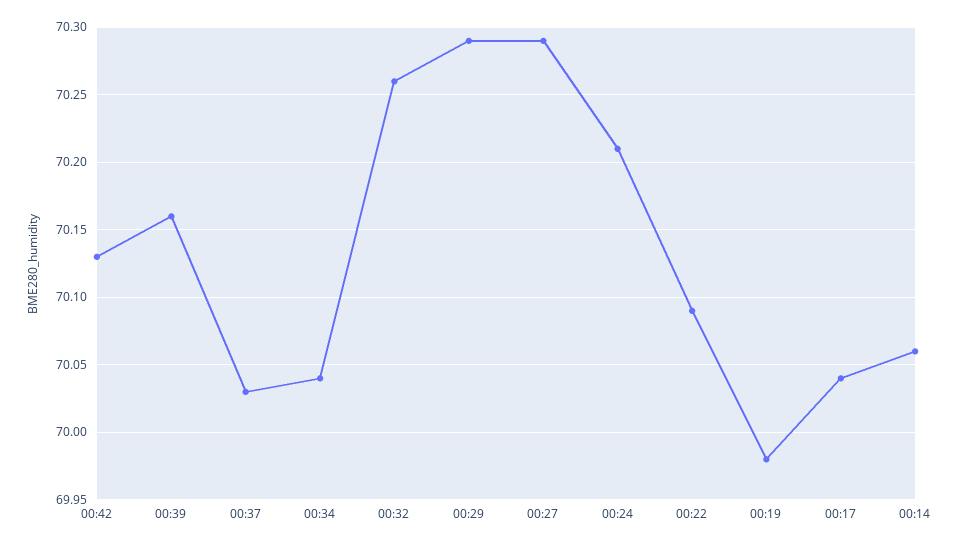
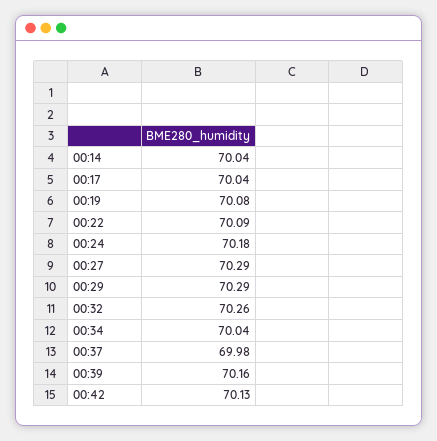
  {
    "00:42": 70.13,
    "00:39": 70.16,
-   "00:37": 70.03,
+   "00:37": 69.98,
    "00:34": 70.04,
    "00:32": 70.26,
    "00:29": 70.29,
    "00:27": 70.29,
-   "00:24": 70.21,
+   "00:24": 70.18,
    "00:22": 70.09,
-   "00:19": 69.98,
+   "00:19": 70.08,
    "00:17": 70.04,
-   "00:14": 70.06
+   "00:14": 70.04
  }

